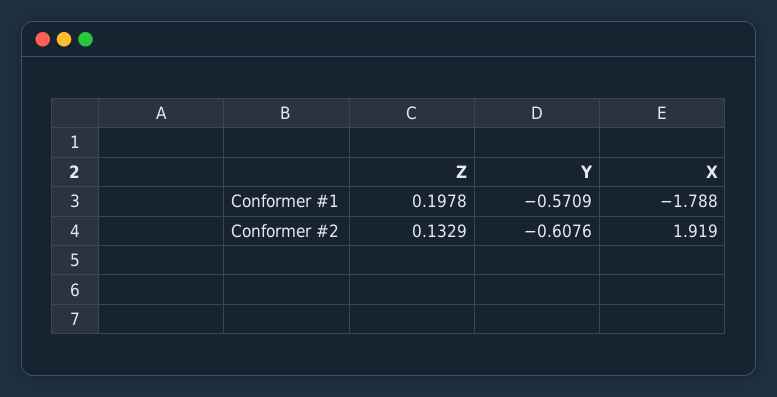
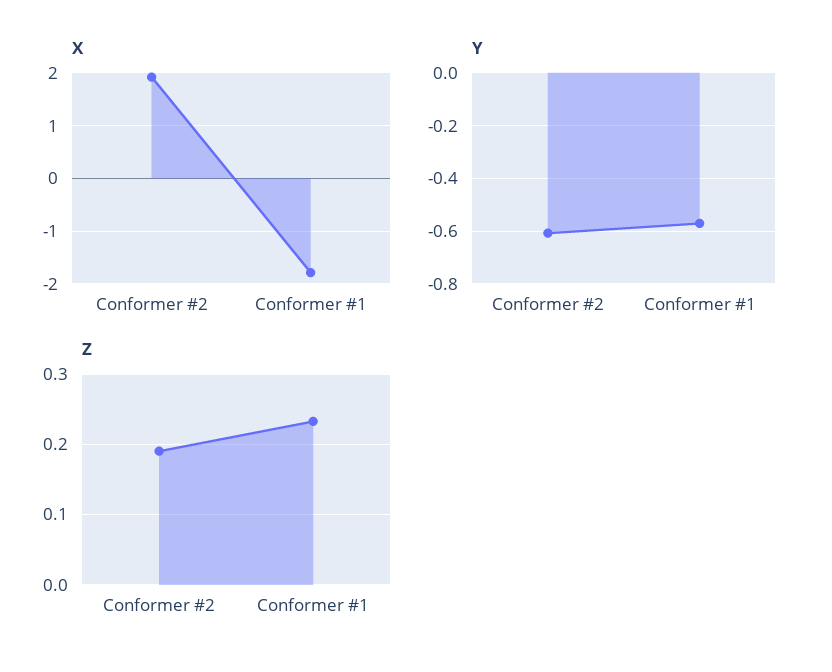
  {
    "Z": {
-     "Conformer #1": 0.1978,
+     "Conformer #1": 0.23,
-     "Conformer #2": 0.1329
+     "Conformer #2": 0.19
    },
    "Y": {
      "Conformer #1": -0.5709,
      "Conformer #2": -0.6076
    },
    "X": {
      "Conformer #1": -1.788,
      "Conformer #2": 1.919
    }
  }

